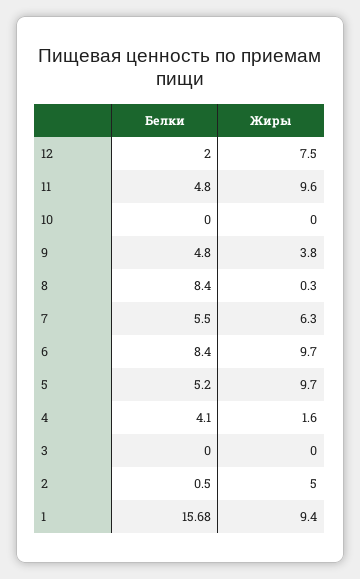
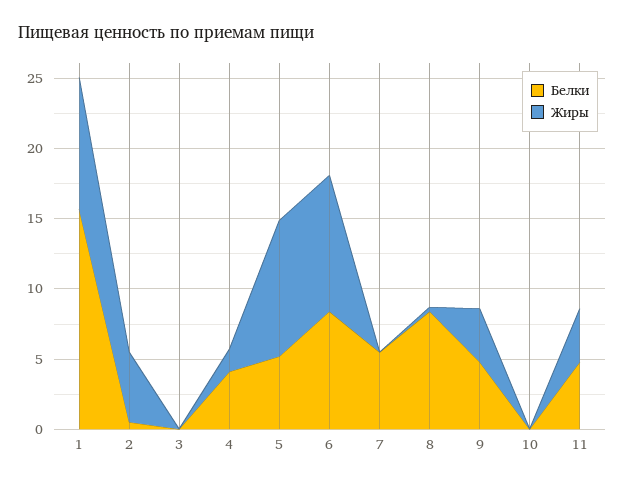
  {
    "Белки": {
-     "12": 2,
      "11": 4.8,
      "10": 0,
      "9": 4.8,
      "8": 8.4,
      "7": 5.5,
      "6": 8.4,
      "5": 5.2,
      "4": 4.1,
      "3": 0,
      "2": 0.5,
      "1": 15.68
    },
    "Жиры": {
-     "12": 7.5,
-     "11": 9.6,
+     "11": 4,
      "10": 0,
      "9": 3.8,
      "8": 0.3,
-     "7": 6.3,
+     "7": 0,
      "6": 9.7,
      "5": 9.7,
      "4": 1.6,
      "3": 0,
      "2": 5,
      "1": 9.4
    }
  }

